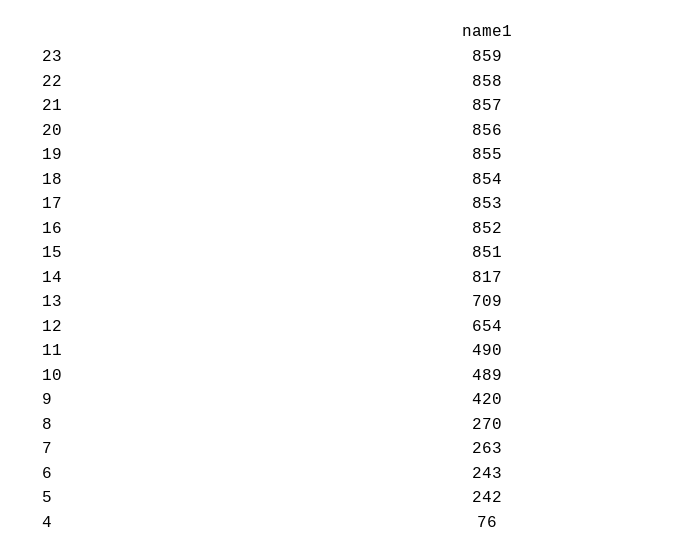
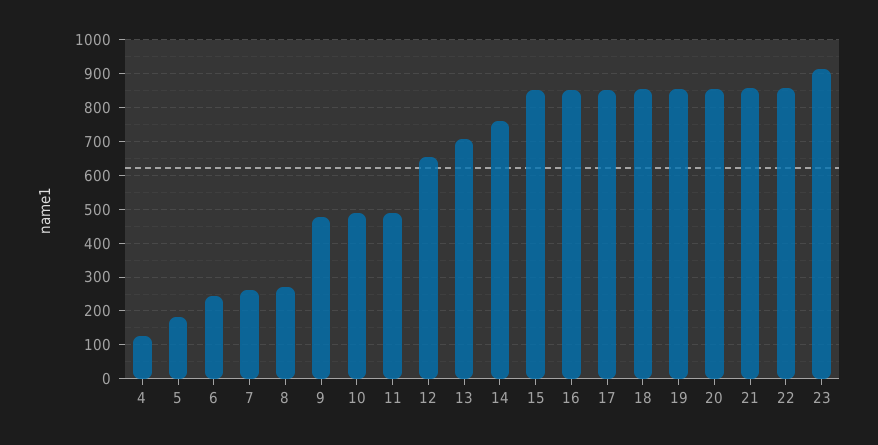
  {
-   "23": 859,
+   "23": 920,
    "22": 858,
    "21": 857,
    "20": 856,
    "19": 855,
    "18": 854,
    "17": 853,
    "16": 852,
    "15": 851,
-   "14": 817,
+   "14": 760,
    "13": 709,
    "12": 654,
    "11": 490,
    "10": 489,
-   "9": 420,
+   "9": 480,
    "8": 270,
    "7": 263,
    "6": 243,
-   "5": 242,
+   "5": 180,
-   "4": 76
+   "4": 120
  }

